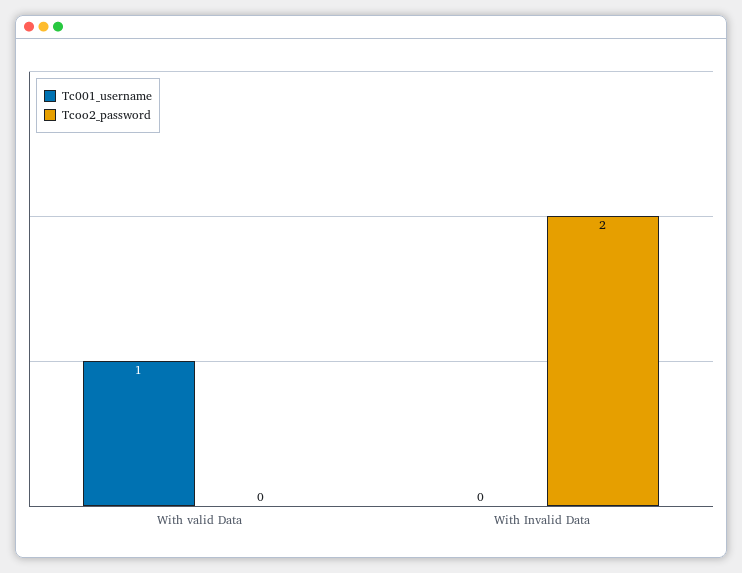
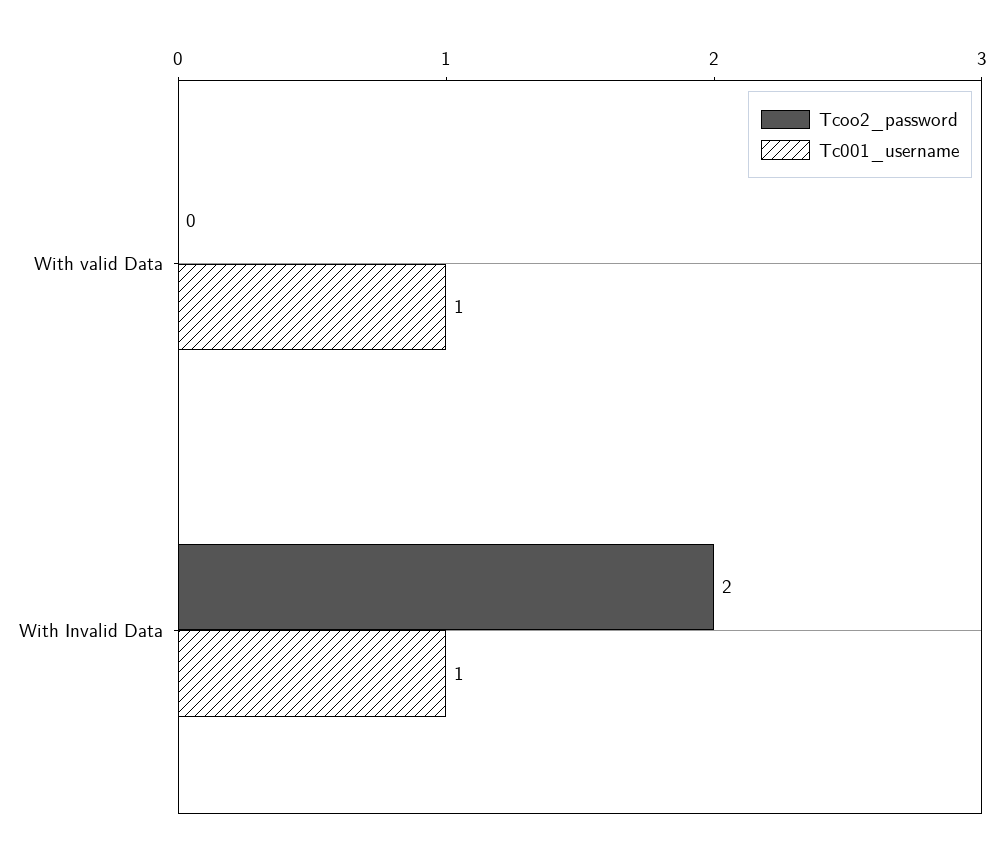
  {
    "Tc001_username": {
      "With valid Data": 1,
-     "With Invalid Data": 0
+     "With Invalid Data": 1
    },
    "Tcoo2_password": {
      "With valid Data": 0,
      "With Invalid Data": 2
    }
  }

